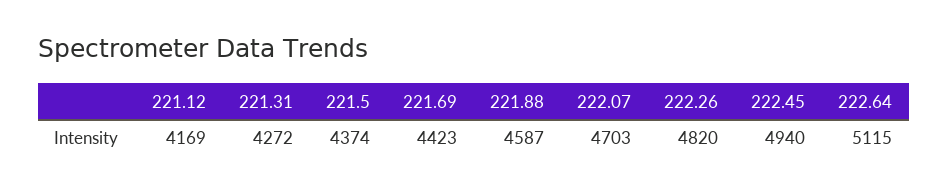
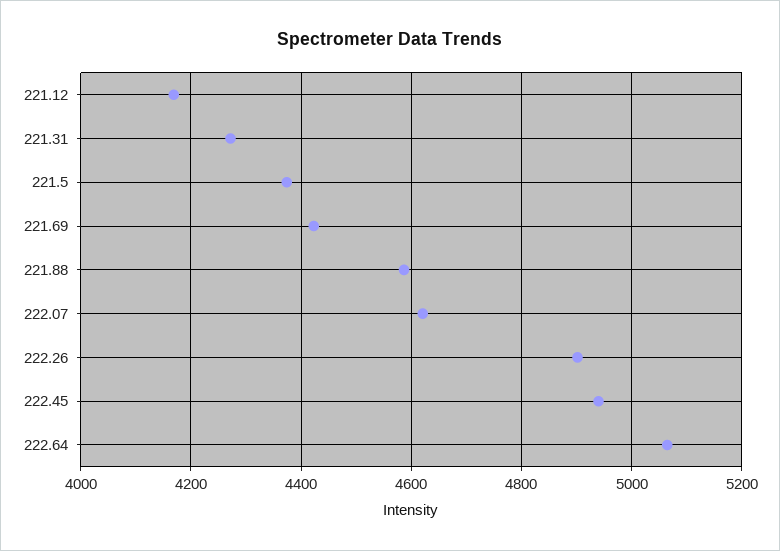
  {
    "221.12": 4169,
    "221.31": 4272,
    "221.5": 4374,
    "221.69": 4423,
    "221.88": 4587,
-   "222.07": 4703,
+   "222.07": 4620,
-   "222.26": 4820,
+   "222.26": 4900,
    "222.45": 4940,
-   "222.64": 5115
+   "222.64": 5060
  }

